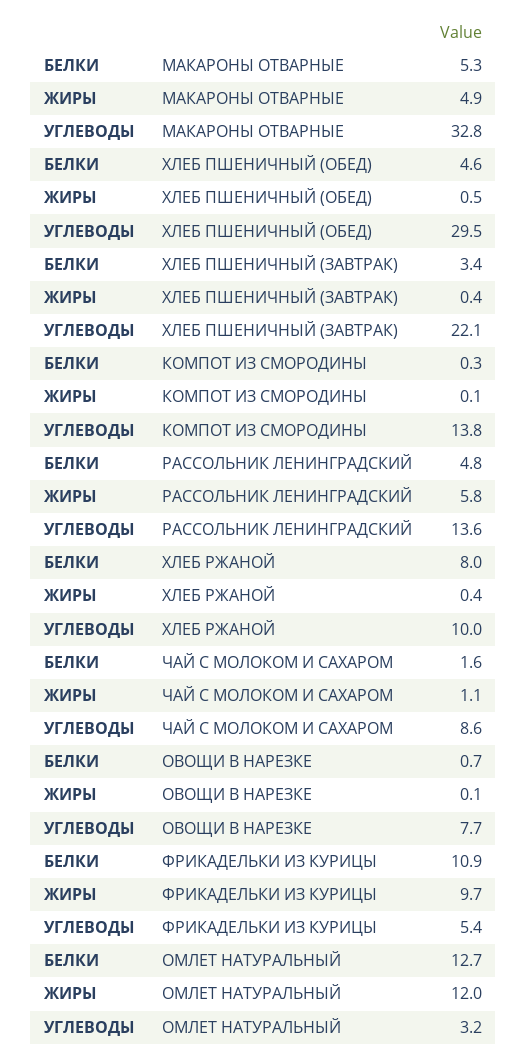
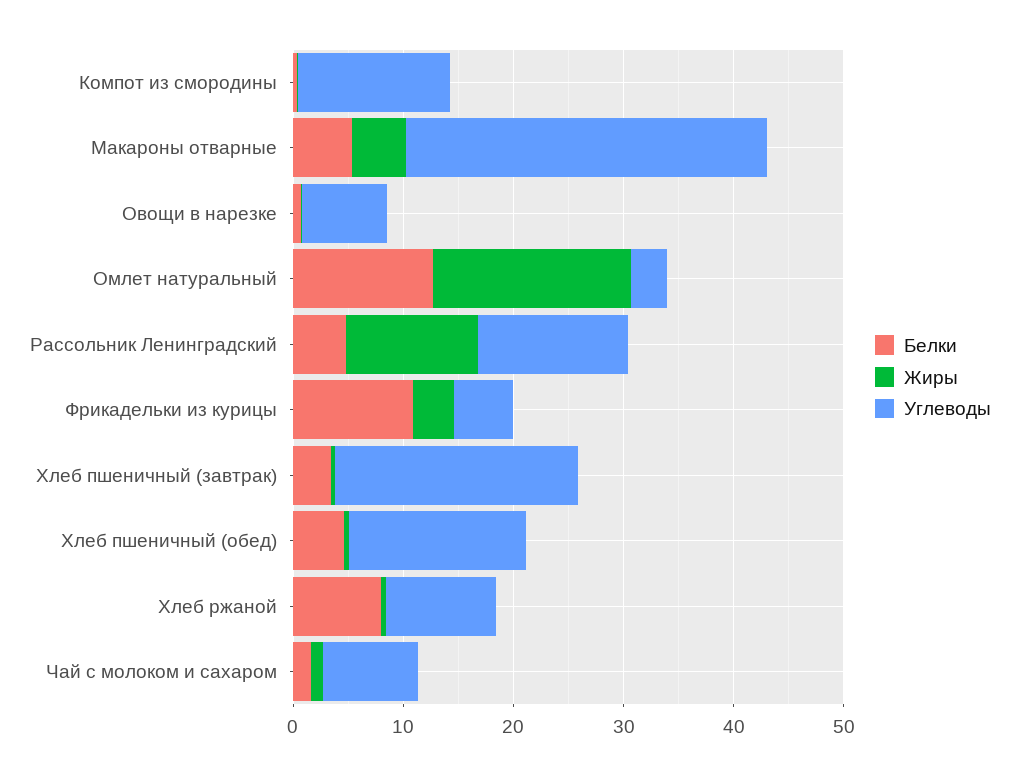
  {
    "БЕЛКИ": {
      "МАКАРОНЫ ОТВАРНЫЕ": 5.3,
      "ХЛЕБ ПШЕНИЧНЫЙ (ОБЕД)": 4.6,
      "ХЛЕБ ПШЕНИЧНЫЙ (ЗАВТРАК)": 3.4,
      "КОМПОТ ИЗ СМОРОДИНЫ": 0.3,
      "РАССОЛЬНИК ЛЕНИНГРАДСКИЙ": 4.8,
      "ХЛЕБ РЖАНОЙ": 8,
      "ЧАЙ С МОЛОКОМ И САХАРОМ": 1.6,
      "ОВОЩИ В НАРЕЗКЕ": 0.7,
      "ФРИКАДЕЛЬКИ ИЗ КУРИЦЫ": 10.9,
      "ОМЛЕТ НАТУРАЛЬНЫЙ": 12.7
    },
    "ЖИРЫ": {
      "МАКАРОНЫ ОТВАРНЫЕ": 4.9,
      "ХЛЕБ ПШЕНИЧНЫЙ (ОБЕД)": 0.5,
      "ХЛЕБ ПШЕНИЧНЫЙ (ЗАВТРАК)": 0.4,
      "КОМПОТ ИЗ СМОРОДИНЫ": 0.1,
-     "РАССОЛЬНИК ЛЕНИНГРАДСКИЙ": 5.8,
+     "РАССОЛЬНИК ЛЕНИНГРАДСКИЙ": 12,
      "ХЛЕБ РЖАНОЙ": 0.4,
      "ЧАЙ С МОЛОКОМ И САХАРОМ": 1.1,
      "ОВОЩИ В НАРЕЗКЕ": 0.1,
-     "ФРИКАДЕЛЬКИ ИЗ КУРИЦЫ": 9.7,
+     "ФРИКАДЕЛЬКИ ИЗ КУРИЦЫ": 4,
-     "ОМЛЕТ НАТУРАЛЬНЫЙ": 12
+     "ОМЛЕТ НАТУРАЛЬНЫЙ": 18
    },
    "УГЛЕВОДЫ": {
      "МАКАРОНЫ ОТВАРНЫЕ": 32.8,
-     "ХЛЕБ ПШЕНИЧНЫЙ (ОБЕД)": 29.5,
+     "ХЛЕБ ПШЕНИЧНЫЙ (ОБЕД)": 16,
      "ХЛЕБ ПШЕНИЧНЫЙ (ЗАВТРАК)": 22.1,
      "КОМПОТ ИЗ СМОРОДИНЫ": 13.8,
      "РАССОЛЬНИК ЛЕНИНГРАДСКИЙ": 13.6,
      "ХЛЕБ РЖАНОЙ": 10,
      "ЧАЙ С МОЛОКОМ И САХАРОМ": 8.6,
      "ОВОЩИ В НАРЕЗКЕ": 7.7,
      "ФРИКАДЕЛЬКИ ИЗ КУРИЦЫ": 5.4,
      "ОМЛЕТ НАТУРАЛЬНЫЙ": 3.2
    }
  }

